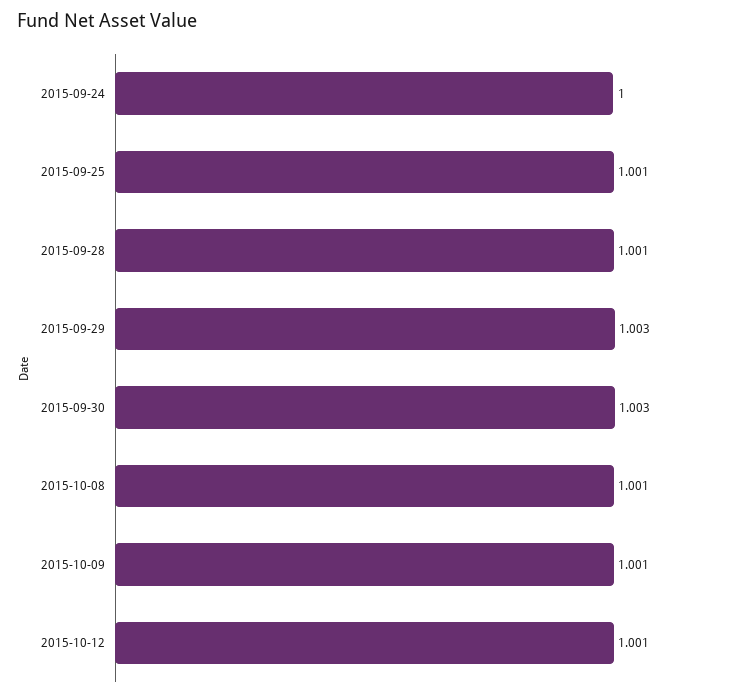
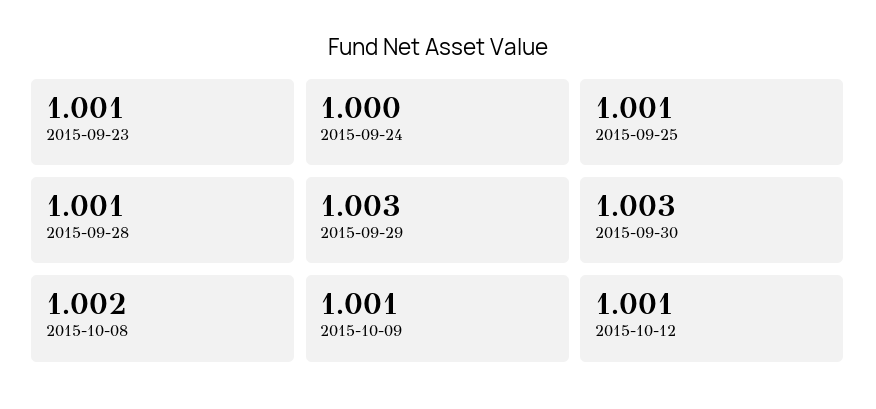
  {
    "2015-09-24": 1,
    "2015-09-25": 1.001,
    "2015-09-28": 1.001,
    "2015-09-29": 1.003,
    "2015-09-30": 1.003,
-   "2015-10-08": 1.001,
+   "2015-10-08": 1.002,
    "2015-10-09": 1.001,
-   "2015-10-12": 1.001
+   "2015-10-12": 1.001,
+   "2015-09-23": 1.001
  }

